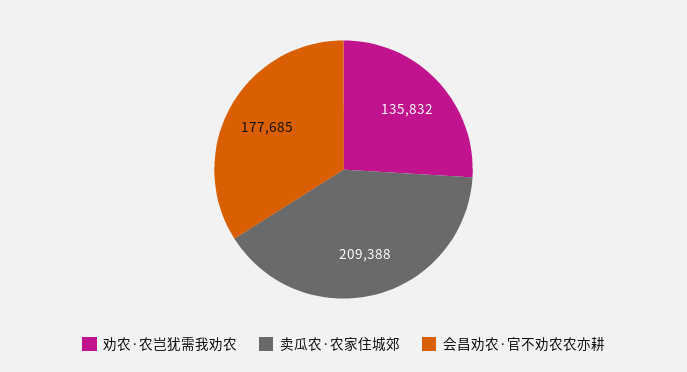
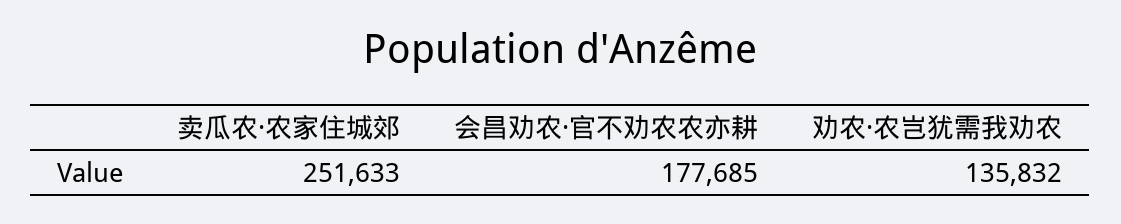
  {
    "劝农·农岂犹需我劝农": 135832,
-   "卖瓜农·农家住城郊": 209388,
+   "卖瓜农·农家住城郊": 251633,
    "会昌劝农·官不劝农农亦耕": 177685
  }

